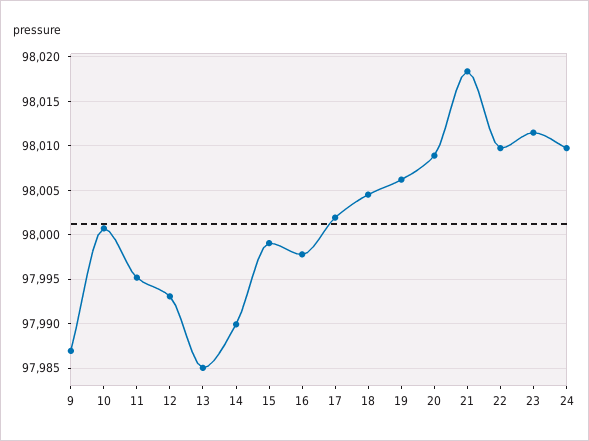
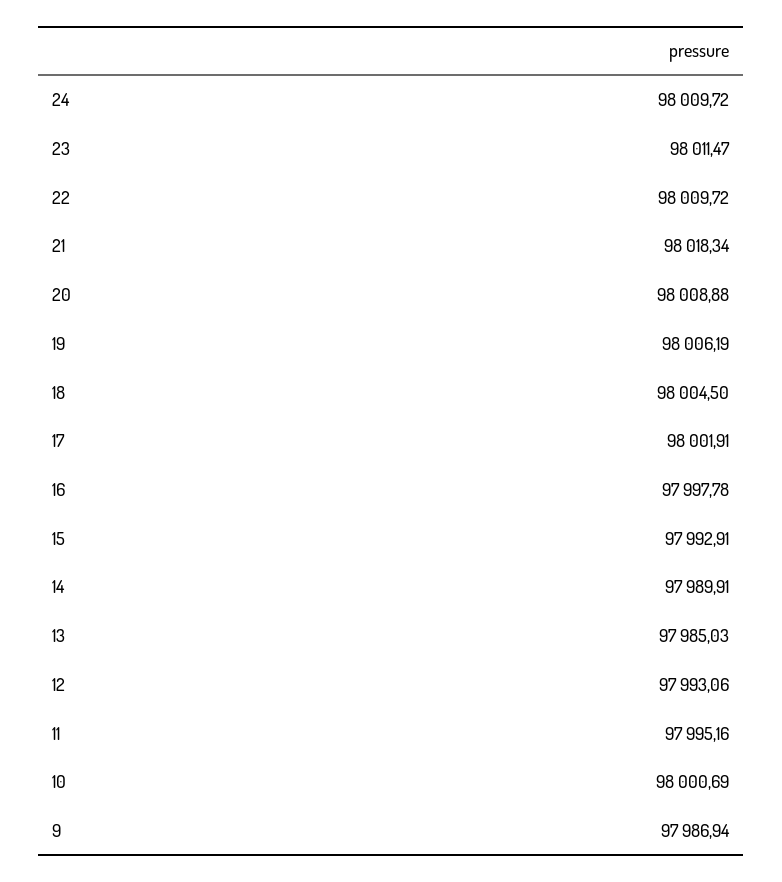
  {
    "9": 97986.94,
    "10": 98000.69,
    "11": 97995.16,
    "12": 97993.06,
    "13": 97985.03,
    "14": 97989.91,
-   "15": 97999,
+   "15": 97992.91,
    "16": 97997.78,
    "17": 98001.91,
    "18": 98004.5,
    "19": 98006.19,
    "20": 98008.88,
    "21": 98018.34,
    "22": 98009.72,
    "23": 98011.47,
    "24": 98009.72
  }

